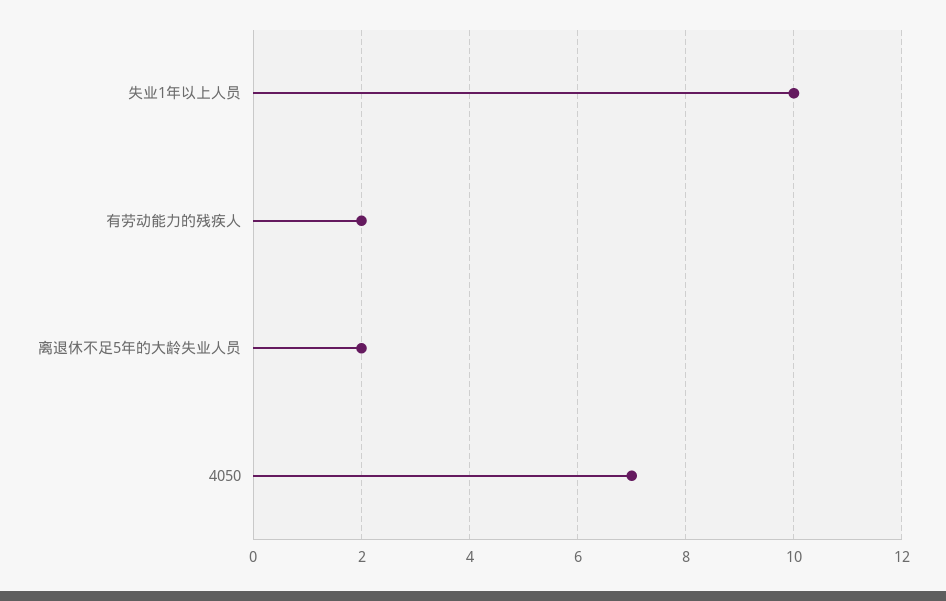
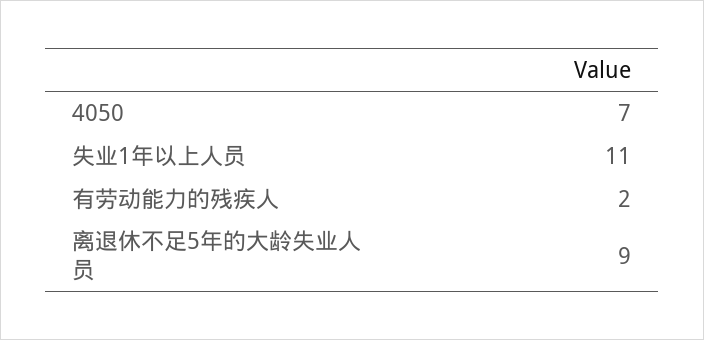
  {
-   "失业1年以上人员": 10,
+   "失业1年以上人员": 11,
    "有劳动能力的残疾人": 2,
-   "离退休不足5年的大龄失业人员": 2,
+   "离退休不足5年的大龄失业人员": 9,
    "4050": 7
  }

